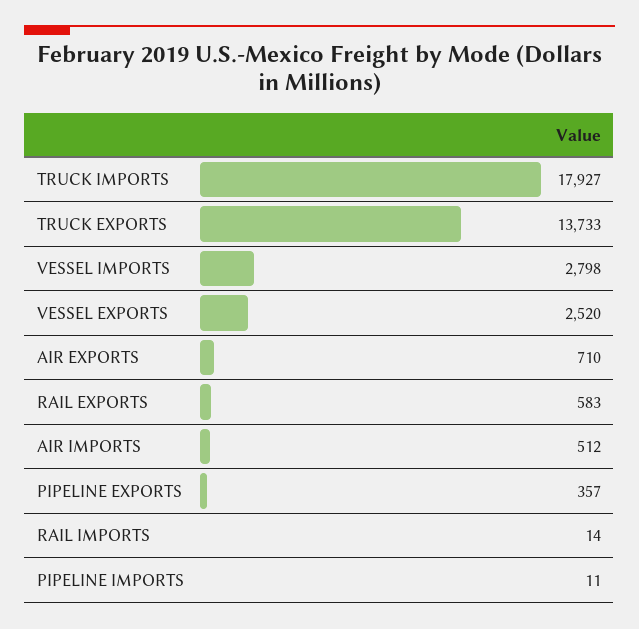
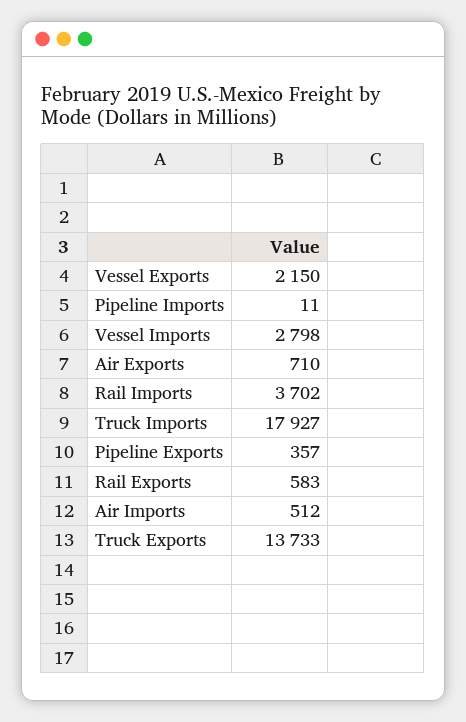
  {
    "TRUCK IMPORTS": 17927,
    "TRUCK EXPORTS": 13733,
    "VESSEL IMPORTS": 2798,
-   "VESSEL EXPORTS": 2520,
+   "VESSEL EXPORTS": 2150,
    "AIR EXPORTS": 710,
    "RAIL EXPORTS": 583,
    "AIR IMPORTS": 512,
    "PIPELINE EXPORTS": 357,
-   "RAIL IMPORTS": 14,
+   "RAIL IMPORTS": 3702,
    "PIPELINE IMPORTS": 11
  }

